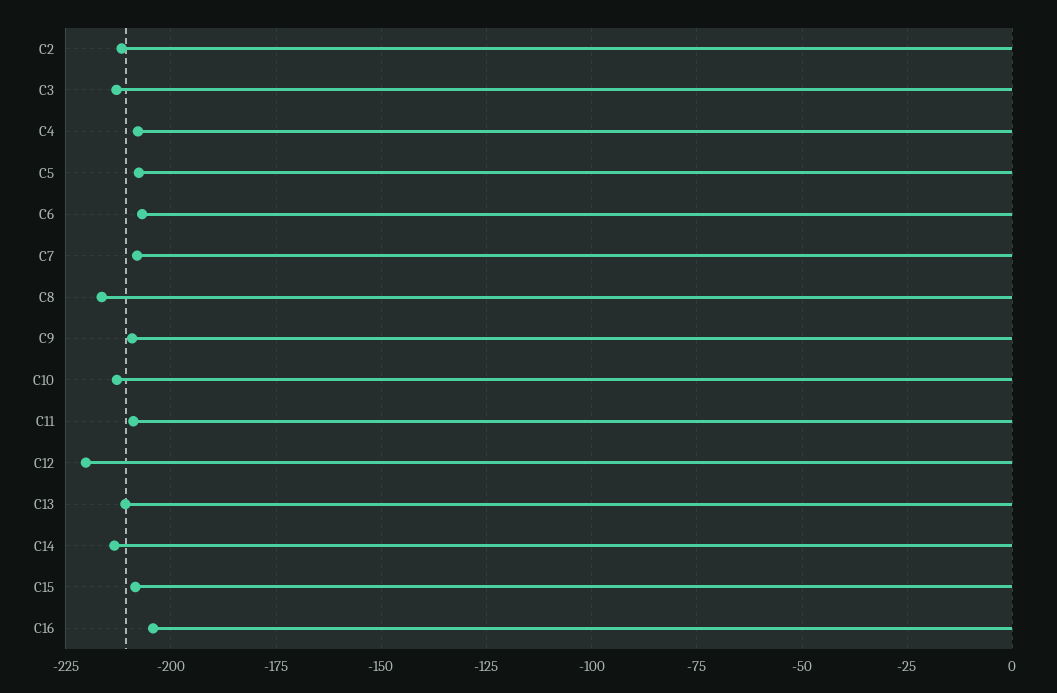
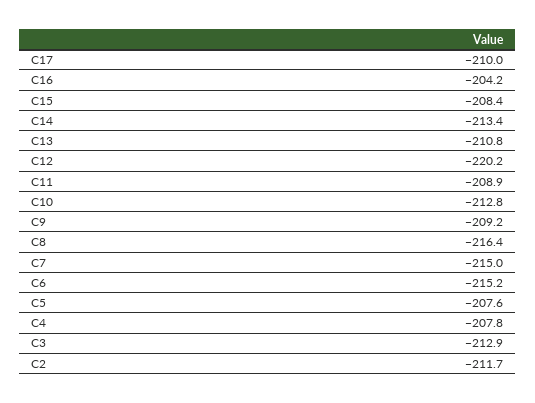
  {
    "C2": -211.7,
    "C3": -212.9,
    "C4": -207.8,
    "C5": -207.6,
-   "C6": -207.5,
+   "C6": -215.2,
-   "C7": -207.5,
+   "C7": -215,
    "C8": -216.4,
    "C9": -209.2,
    "C10": -212.8,
    "C11": -208.9,
    "C12": -220.2,
    "C13": -210.8,
    "C14": -213.4,
    "C15": -208.4,
-   "C16": -204.2
+   "C16": -204.2,
+   "C17": -210
  }

